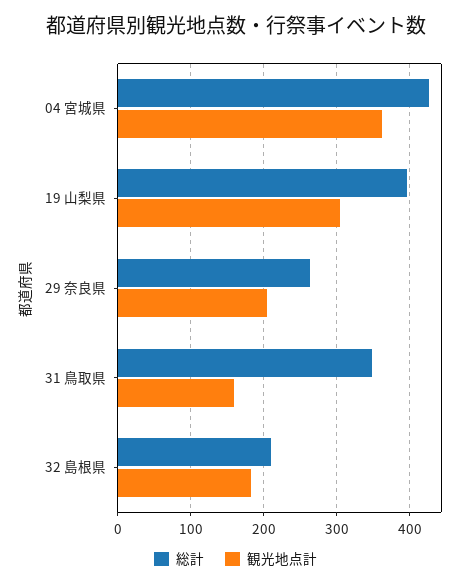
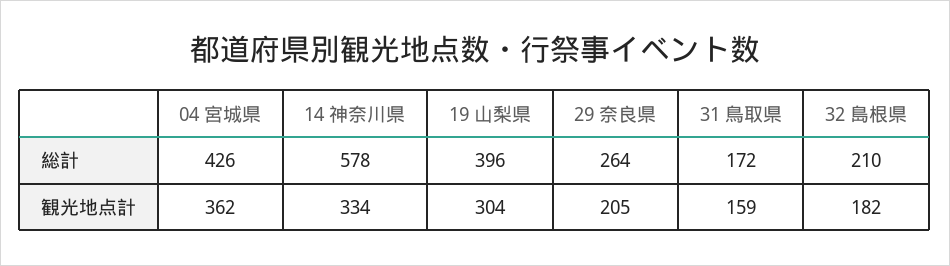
  {
    "総計": {
      "04 宮城県": 426,
      "19 山梨県": 396,
      "29 奈良県": 264,
-     "31 鳥取県": 350,
+     "31 鳥取県": 172,
-     "32 島根県": 210
+     "32 島根県": 210,
+     "14 神奈川県": 578
    },
    "観光地点計": {
      "04 宮城県": 362,
      "19 山梨県": 304,
      "29 奈良県": 205,
      "31 鳥取県": 159,
-     "32 島根県": 182
+     "32 島根県": 182,
+     "14 神奈川県": 334
    }
  }

